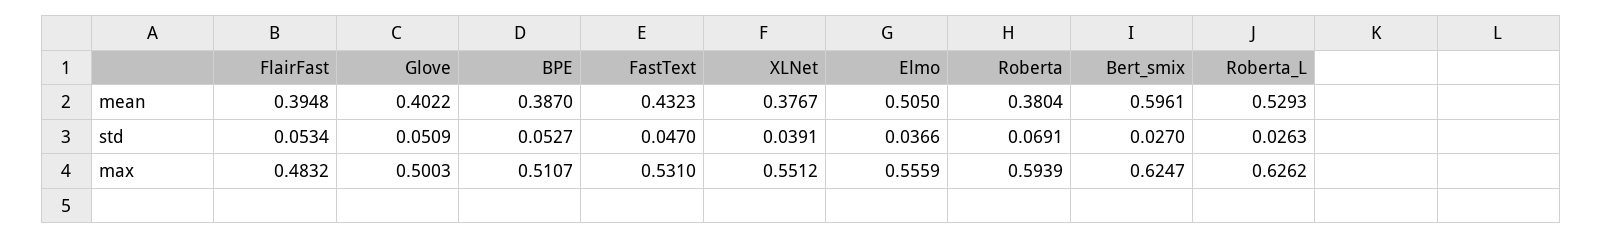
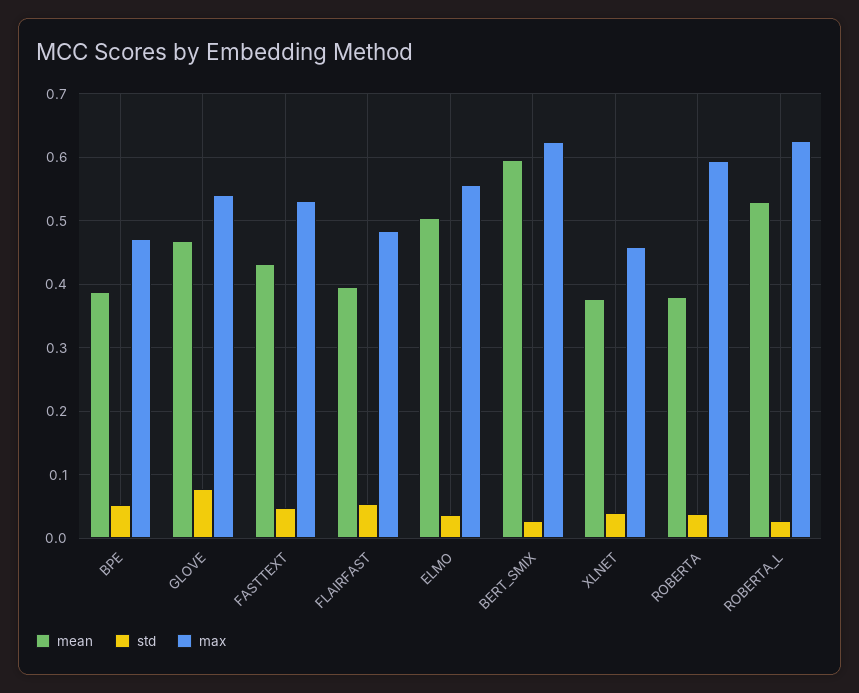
  {
    "mean": {
      "FlairFast": 0.3948,
-     "Glove": 0.4022,
+     "Glove": 0.47,
      "BPE": 0.387,
      "FastText": 0.4323,
      "XLNet": 0.3767,
      "Elmo": 0.505,
      "Roberta": 0.3804,
      "Bert_smix": 0.5961,
      "Roberta_L": 0.5293
    },
    "std": {
      "FlairFast": 0.0534,
-     "Glove": 0.0509,
+     "Glove": 0.08,
      "BPE": 0.0527,
      "FastText": 0.047,
      "XLNet": 0.0391,
      "Elmo": 0.0366,
-     "Roberta": 0.0691,
+     "Roberta": 0.04,
      "Bert_smix": 0.027,
      "Roberta_L": 0.0263
    },
    "max": {
      "FlairFast": 0.4832,
-     "Glove": 0.5003,
+     "Glove": 0.54,
-     "BPE": 0.5107,
+     "BPE": 0.47,
      "FastText": 0.531,
-     "XLNet": 0.5512,
+     "XLNet": 0.46,
      "Elmo": 0.5559,
      "Roberta": 0.5939,
      "Bert_smix": 0.6247,
      "Roberta_L": 0.6262
    }
  }

